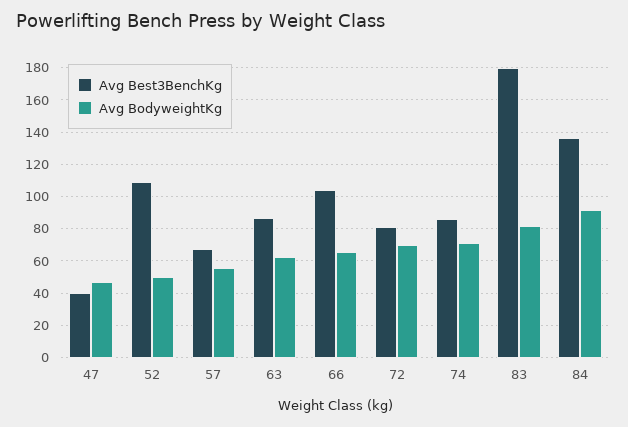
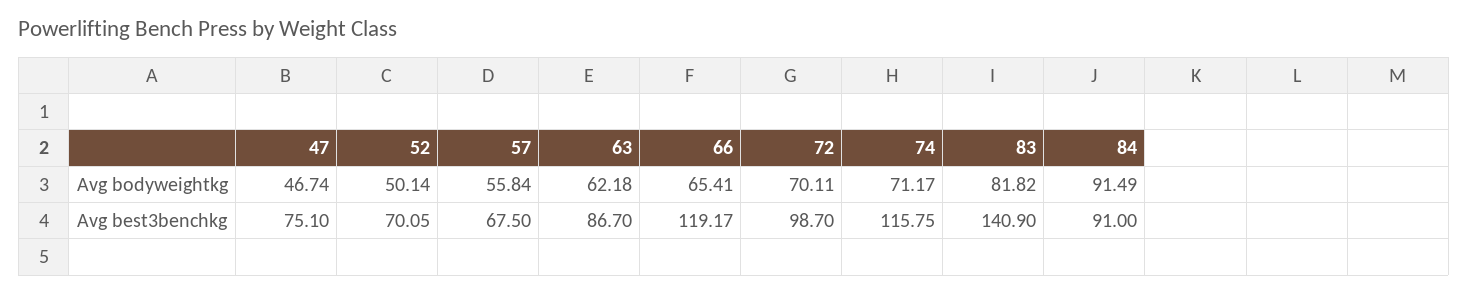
  {
    "Avg Best3BenchKg": {
-     "47": 40,
+     "47": 75.1,
-     "52": 110,
+     "52": 70.05,
      "57": 67.5,
      "63": 86.7,
-     "66": 105,
+     "66": 119.17,
-     "72": 80,
+     "72": 98.7,
-     "74": 85,
+     "74": 115.75,
-     "83": 180,
+     "83": 140.9,
-     "84": 135
+     "84": 91
    },
    "Avg BodyweightKg": {
      "47": 46.74,
      "52": 50.14,
      "57": 55.84,
      "63": 62.18,
      "66": 65.41,
      "72": 70.11,
      "74": 71.17,
      "83": 81.82,
      "84": 91.49
    }
  }

